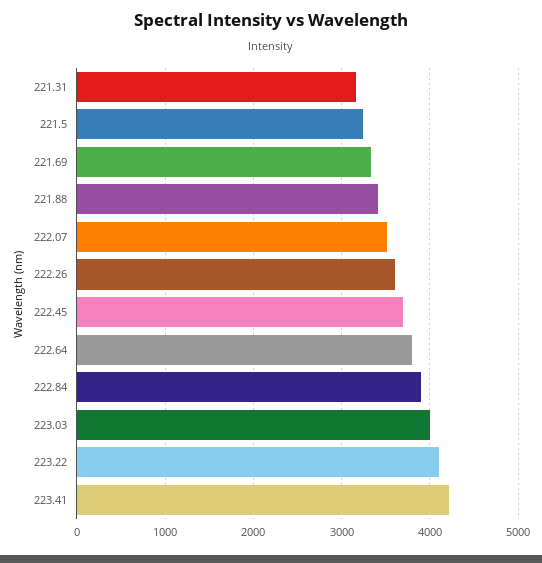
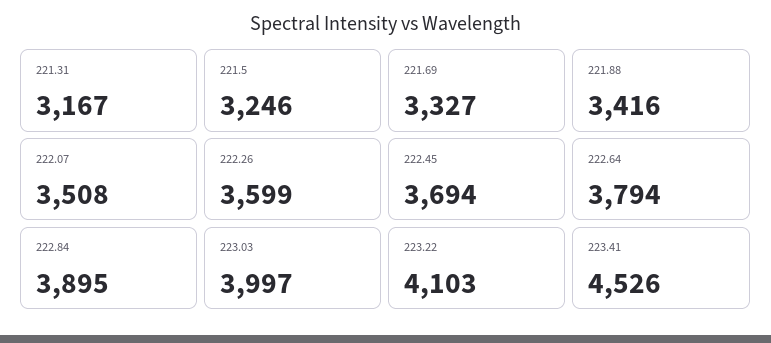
  {
    "221.31": 3167,
    "221.5": 3246,
    "221.69": 3327,
    "221.88": 3416,
    "222.07": 3508,
    "222.26": 3599,
    "222.45": 3694,
    "222.64": 3794,
    "222.84": 3895,
    "223.03": 3997,
    "223.22": 4103,
-   "223.41": 4200
+   "223.41": 4526
  }

